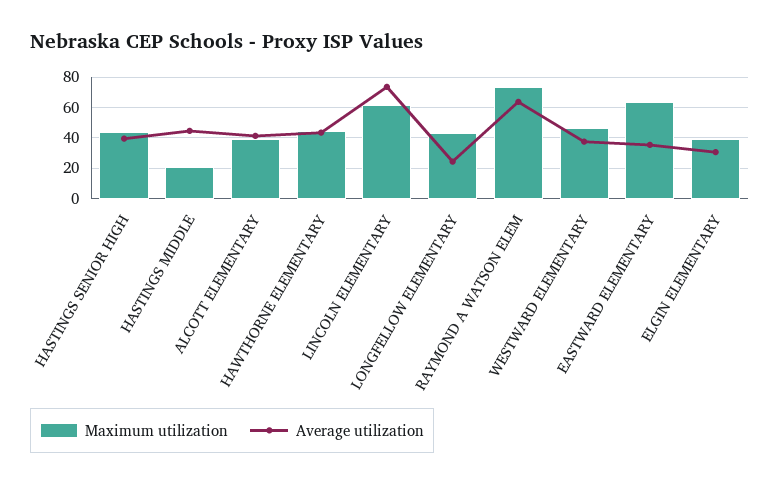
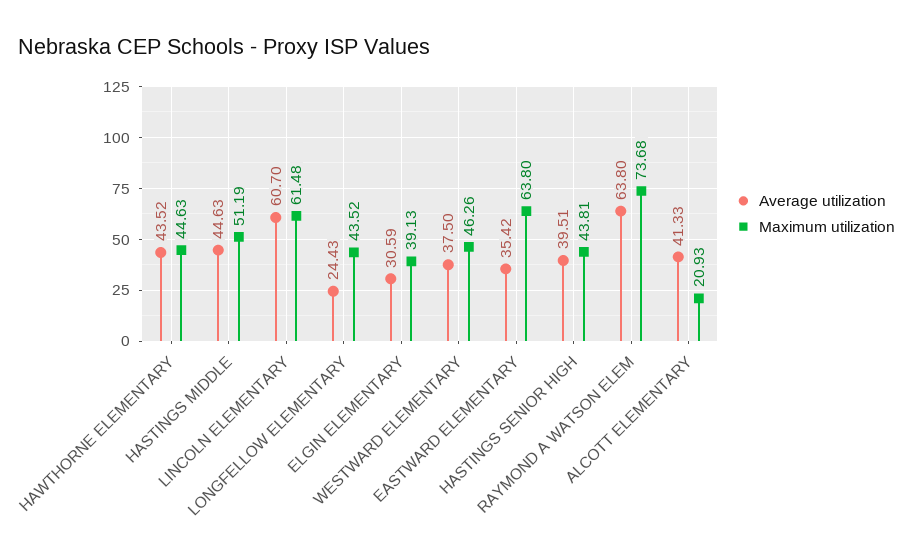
  {
    "Maximum utilization": {
      "HASTINGS SENIOR HIGH": 43.81,
-     "HASTINGS MIDDLE": 20,
+     "HASTINGS MIDDLE": 51.19,
-     "ALCOTT ELEMENTARY": 40,
+     "ALCOTT ELEMENTARY": 20.93,
      "HAWTHORNE ELEMENTARY": 44.63,
      "LINCOLN ELEMENTARY": 61.48,
      "LONGFELLOW ELEMENTARY": 43.52,
      "RAYMOND A WATSON ELEM": 73.68,
      "WESTWARD ELEMENTARY": 46.26,
      "EASTWARD ELEMENTARY": 63.8,
      "ELGIN ELEMENTARY": 39.13
    },
    "Average utilization": {
      "HASTINGS SENIOR HIGH": 39.51,
      "HASTINGS MIDDLE": 44.63,
      "ALCOTT ELEMENTARY": 41.33,
      "HAWTHORNE ELEMENTARY": 43.52,
-     "LINCOLN ELEMENTARY": 75,
+     "LINCOLN ELEMENTARY": 60.7,
      "LONGFELLOW ELEMENTARY": 24.43,
      "RAYMOND A WATSON ELEM": 63.8,
      "WESTWARD ELEMENTARY": 37.5,
      "EASTWARD ELEMENTARY": 35.42,
      "ELGIN ELEMENTARY": 30.59
    }
  }

